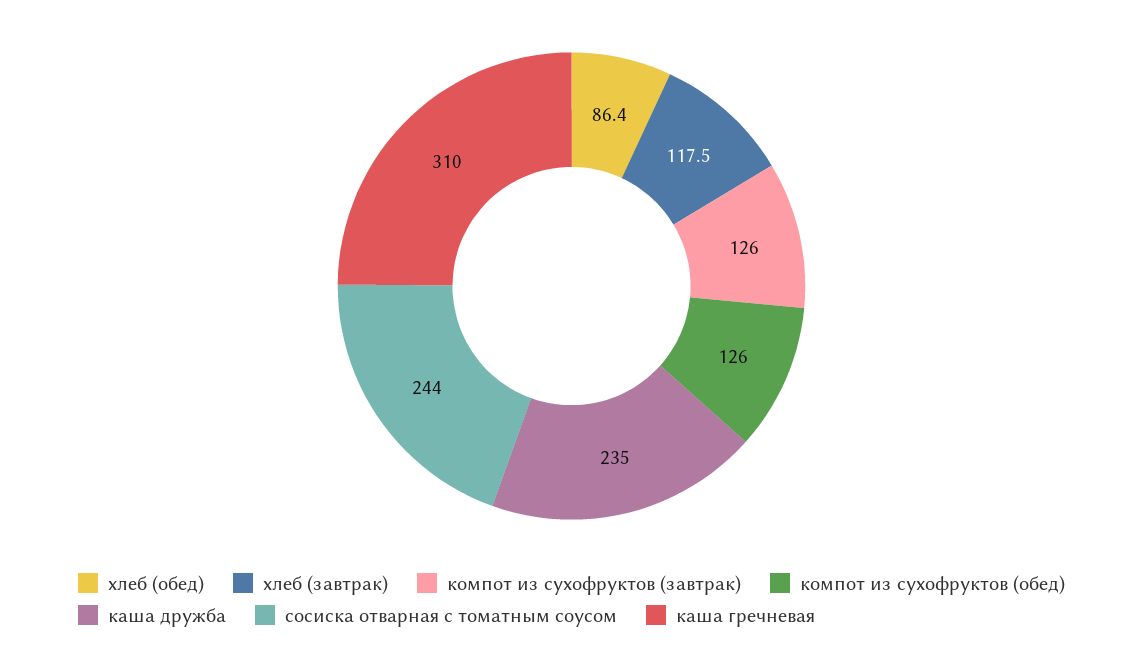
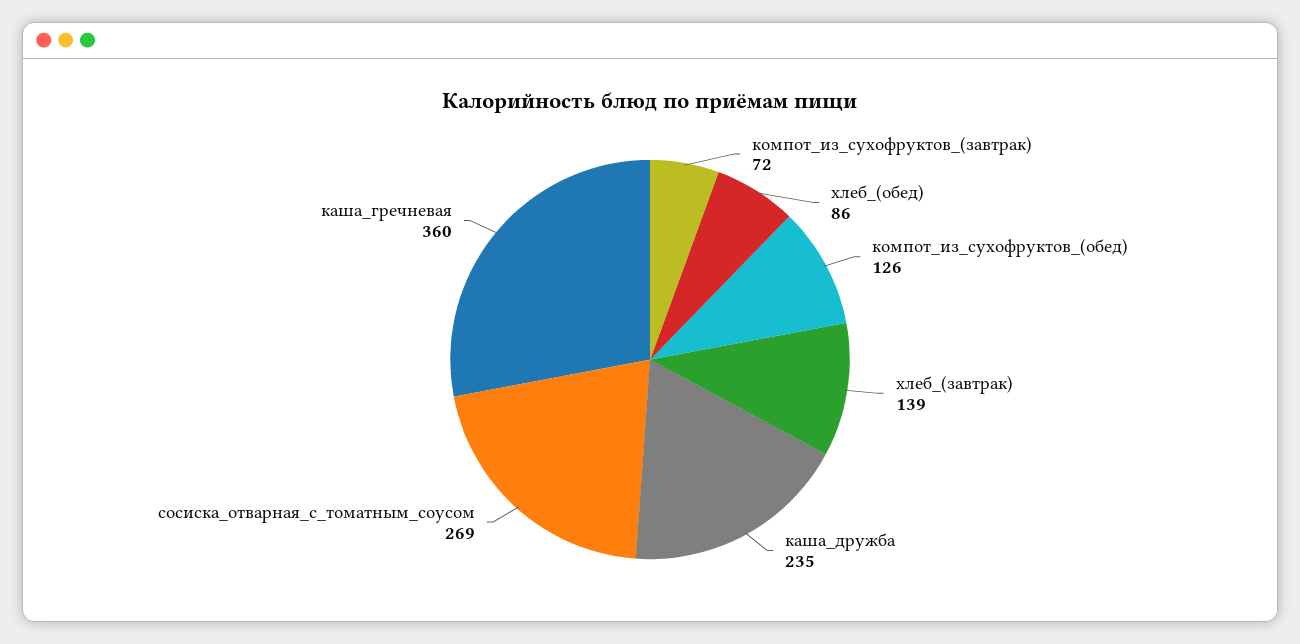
  {
    "хлеб (обед)": 86.4,
-   "хлеб (завтрак)": 117.5,
+   "хлеб (завтрак)": 139,
-   "компот из сухофруктов (завтрак)": 126,
+   "компот из сухофруктов (завтрак)": 72,
    "компот из сухофруктов (обед)": 126,
    "каша дружба": 235,
-   "сосиска отварная с томатным соусом": 244,
+   "сосиска отварная с томатным соусом": 269,
-   "каша гречневая": 310
+   "каша гречневая": 360
  }

